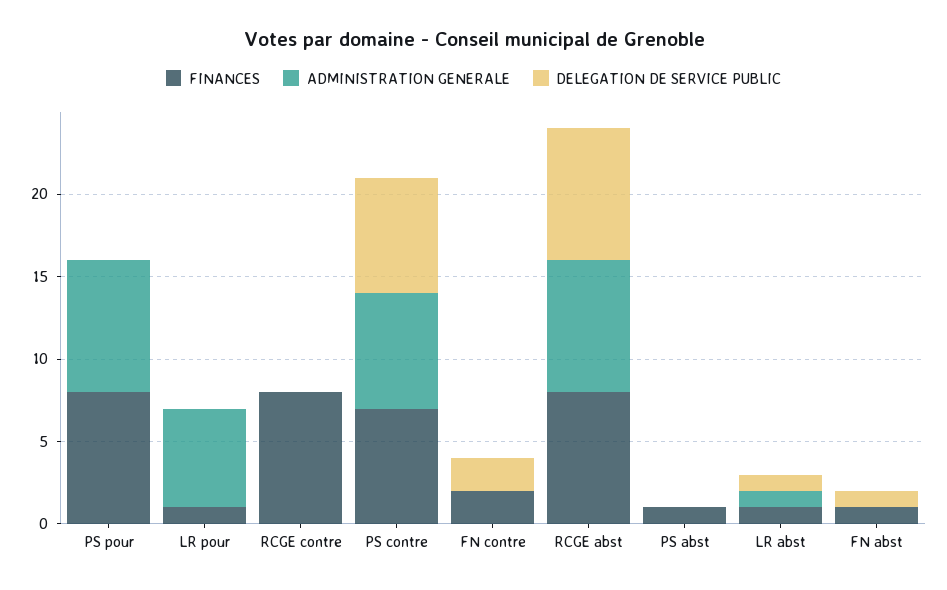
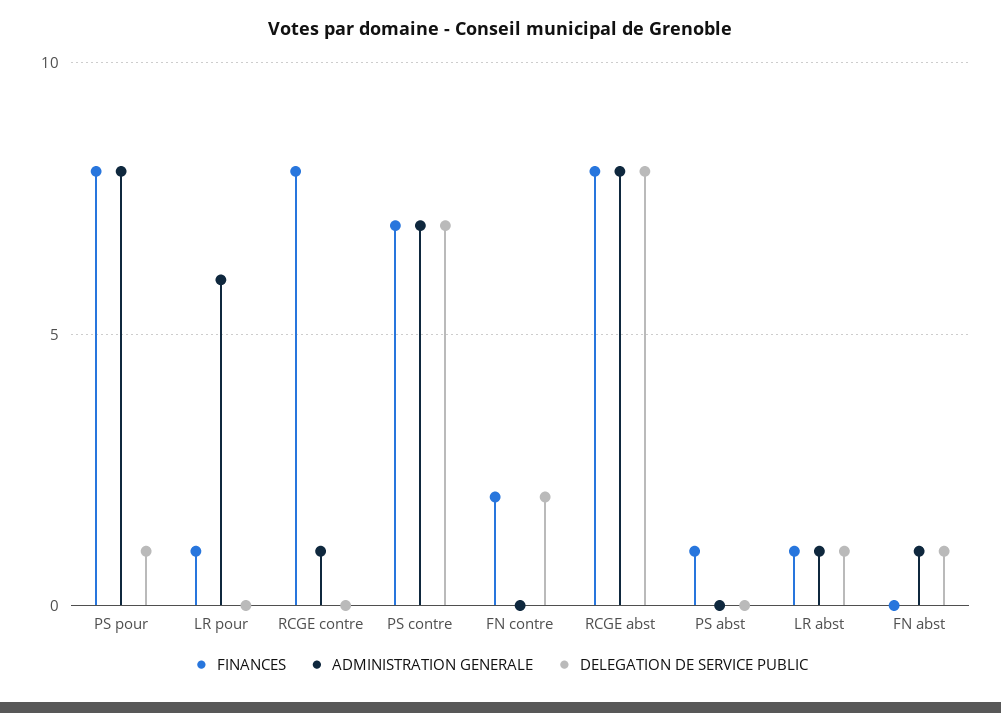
  {
    "FINANCES": {
      "PS pour": 8,
      "LR pour": 1,
      "RCGE contre": 8,
      "PS contre": 7,
      "FN contre": 2,
      "RCGE abst": 8,
      "PS abst": 1,
      "LR abst": 1,
-     "FN abst": 1
+     "FN abst": 0
    },
    "ADMINISTRATION GENERALE": {
      "PS pour": 8,
      "LR pour": 6,
-     "RCGE contre": 0,
+     "RCGE contre": 1,
      "PS contre": 7,
      "FN contre": 0,
      "RCGE abst": 8,
      "PS abst": 0,
      "LR abst": 1,
-     "FN abst": 0
+     "FN abst": 1
    },
    "DELEGATION DE SERVICE PUBLIC": {
-     "PS pour": 0,
+     "PS pour": 1,
      "LR pour": 0,
      "RCGE contre": 0,
      "PS contre": 7,
      "FN contre": 2,
      "RCGE abst": 8,
      "PS abst": 0,
      "LR abst": 1,
      "FN abst": 1
    }
  }

